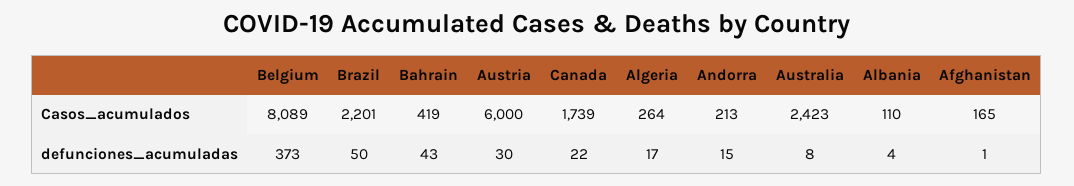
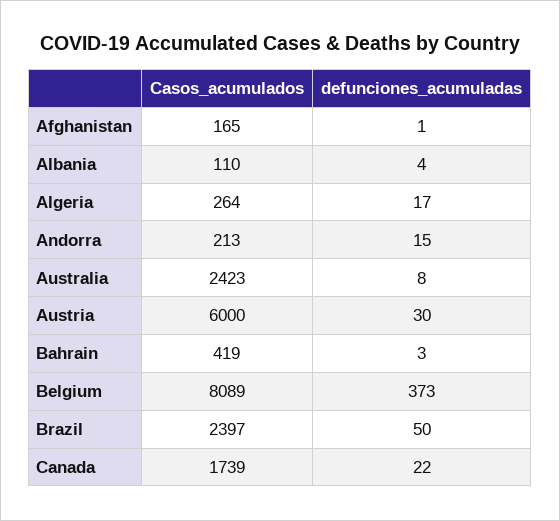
  {
    "Belgium": {
      "Casos_acumulados": 8089,
      "defunciones_acumuladas": 373
    },
    "Brazil": {
-     "Casos_acumulados": 2201,
+     "Casos_acumulados": 2397,
      "defunciones_acumuladas": 50
    },
    "Bahrain": {
      "Casos_acumulados": 419,
-     "defunciones_acumuladas": 43
+     "defunciones_acumuladas": 3
    },
    "Austria": {
      "Casos_acumulados": 6000,
      "defunciones_acumuladas": 30
    },
    "Canada": {
      "Casos_acumulados": 1739,
      "defunciones_acumuladas": 22
    },
    "Algeria": {
      "Casos_acumulados": 264,
      "defunciones_acumuladas": 17
    },
    "Andorra": {
      "Casos_acumulados": 213,
      "defunciones_acumuladas": 15
    },
    "Australia": {
      "Casos_acumulados": 2423,
      "defunciones_acumuladas": 8
    },
    "Albania": {
      "Casos_acumulados": 110,
      "defunciones_acumuladas": 4
    },
    "Afghanistan": {
      "Casos_acumulados": 165,
      "defunciones_acumuladas": 1
    }
  }

